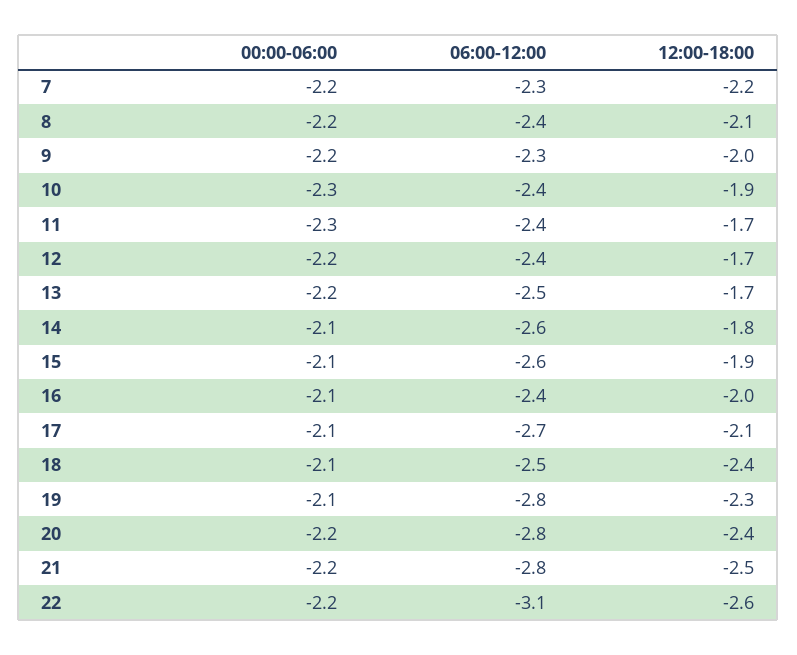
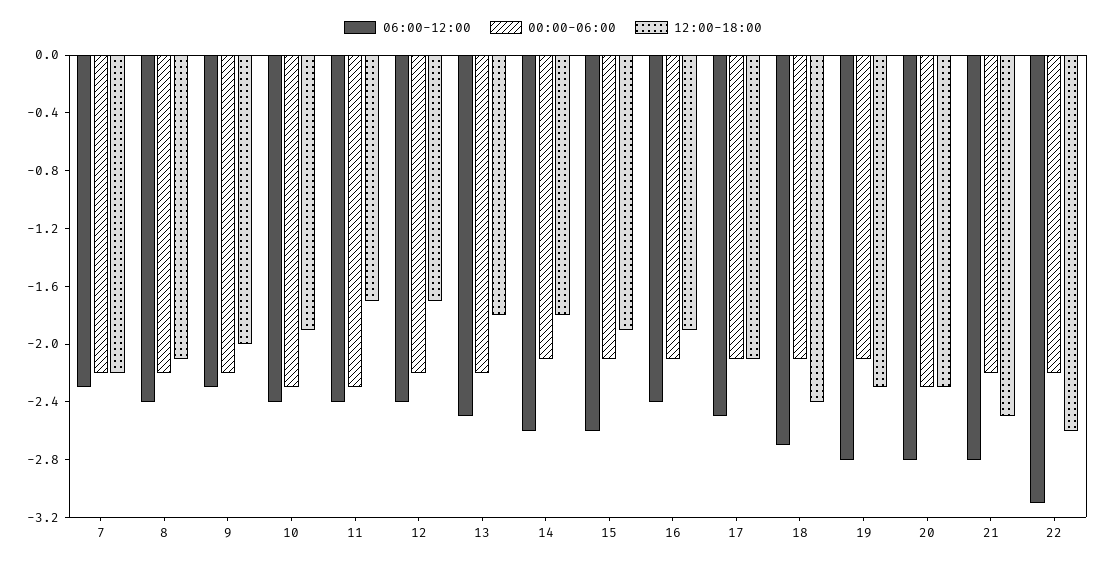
  {
    "00:00-06:00": {
      "7": -2.2,
      "8": -2.2,
      "9": -2.2,
      "10": -2.3,
      "11": -2.3,
      "12": -2.2,
      "13": -2.2,
      "14": -2.1,
      "15": -2.1,
      "16": -2.1,
      "17": -2.1,
      "18": -2.1,
      "19": -2.1,
-     "20": -2.2,
+     "20": -2.3,
      "21": -2.2,
      "22": -2.2
    },
    "06:00-12:00": {
      "7": -2.3,
      "8": -2.4,
      "9": -2.3,
      "10": -2.4,
      "11": -2.4,
      "12": -2.4,
      "13": -2.5,
      "14": -2.6,
      "15": -2.6,
      "16": -2.4,
-     "17": -2.7,
+     "17": -2.5,
-     "18": -2.5,
+     "18": -2.7,
      "19": -2.8,
      "20": -2.8,
      "21": -2.8,
      "22": -3.1
    },
    "12:00-18:00": {
      "7": -2.2,
      "8": -2.1,
      "9": -2,
      "10": -1.9,
      "11": -1.7,
      "12": -1.7,
-     "13": -1.7,
+     "13": -1.8,
      "14": -1.8,
      "15": -1.9,
-     "16": -2,
+     "16": -1.9,
      "17": -2.1,
      "18": -2.4,
      "19": -2.3,
-     "20": -2.4,
+     "20": -2.3,
      "21": -2.5,
      "22": -2.6
    }
  }

